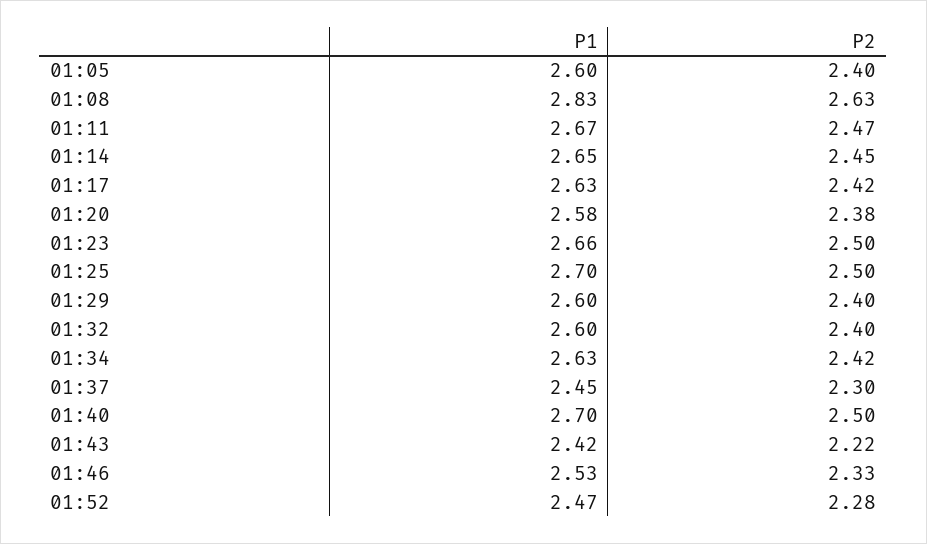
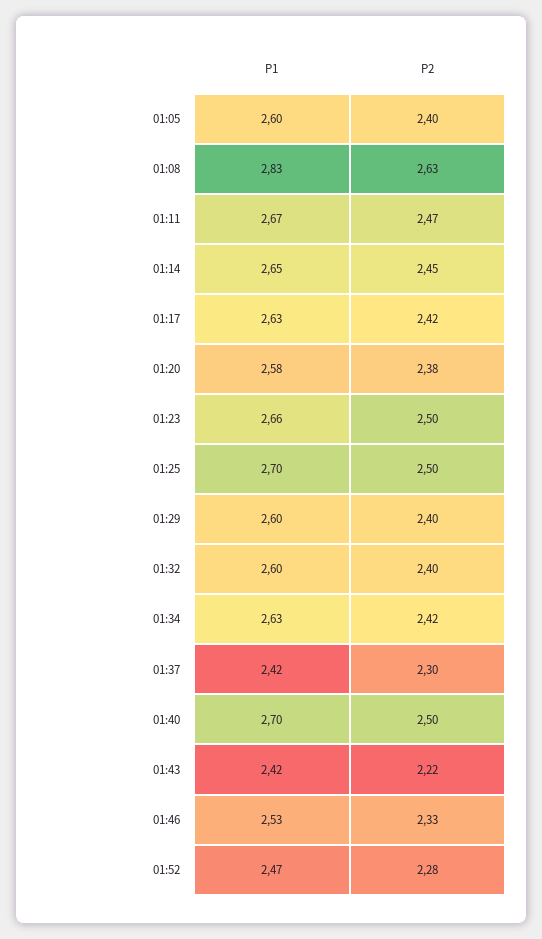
  {
    "P1": {
      "01:05": 2.6,
      "01:08": 2.83,
      "01:11": 2.67,
      "01:14": 2.65,
      "01:17": 2.63,
      "01:20": 2.58,
      "01:23": 2.66,
      "01:25": 2.7,
      "01:29": 2.6,
      "01:32": 2.6,
      "01:34": 2.63,
-     "01:37": 2.45,
+     "01:37": 2.42,
      "01:40": 2.7,
      "01:43": 2.42,
      "01:46": 2.53,
      "01:52": 2.47
    },
    "P2": {
      "01:05": 2.4,
      "01:08": 2.63,
      "01:11": 2.47,
      "01:14": 2.45,
      "01:17": 2.42,
      "01:20": 2.38,
      "01:23": 2.5,
      "01:25": 2.5,
      "01:29": 2.4,
      "01:32": 2.4,
      "01:34": 2.42,
      "01:37": 2.3,
      "01:40": 2.5,
      "01:43": 2.22,
      "01:46": 2.33,
      "01:52": 2.28
    }
  }

